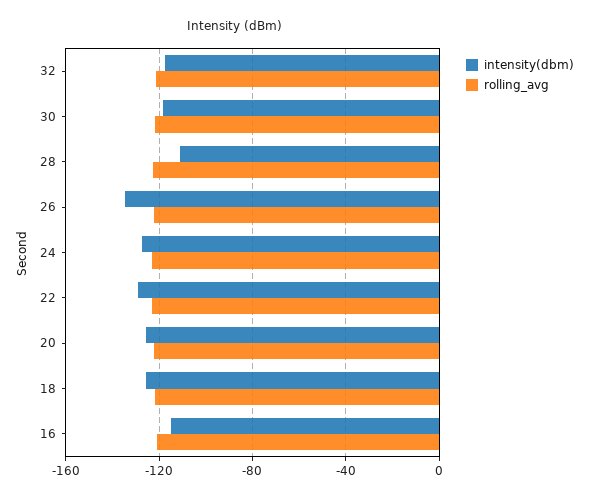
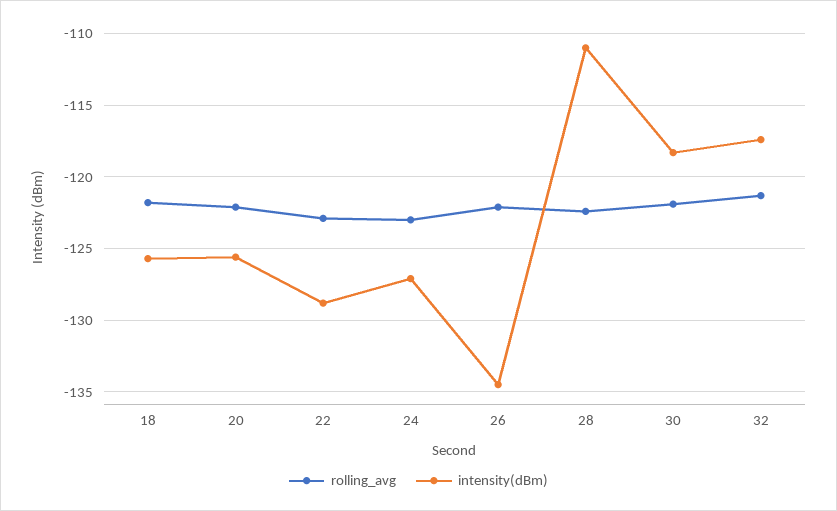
  {
    "intensity(dbm)": {
      "32": -117.5,
      "30": -118.5,
      "28": -111,
      "26": -134.5,
      "24": -127,
      "22": -129,
      "20": -125.5,
-     "18": -125.5,
+     "18": -125.5
-     "16": -115
    },
    "rolling_avg": {
      "32": -121.5,
      "30": -122,
      "28": -122.5,
      "26": -122,
      "24": -123,
      "22": -123,
      "20": -122,
-     "18": -122,
+     "18": -122
-     "16": -120
    }
  }

